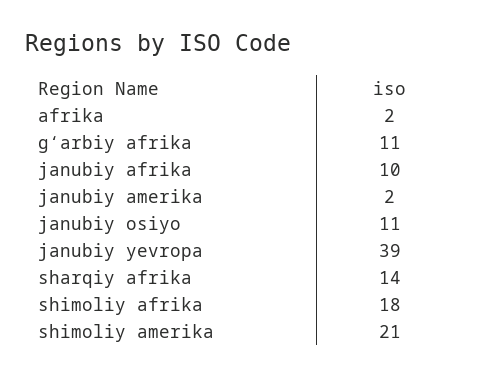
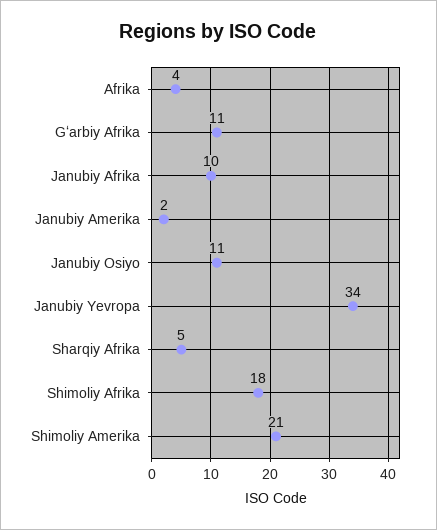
  {
-   "afrika": 2,
+   "afrika": 4,
    "gʻarbiy afrika": 11,
    "janubiy afrika": 10,
    "janubiy amerika": 2,
    "janubiy osiyo": 11,
-   "janubiy yevropa": 39,
+   "janubiy yevropa": 34,
-   "sharqiy afrika": 14,
+   "sharqiy afrika": 5,
    "shimoliy afrika": 18,
    "shimoliy amerika": 21
  }

